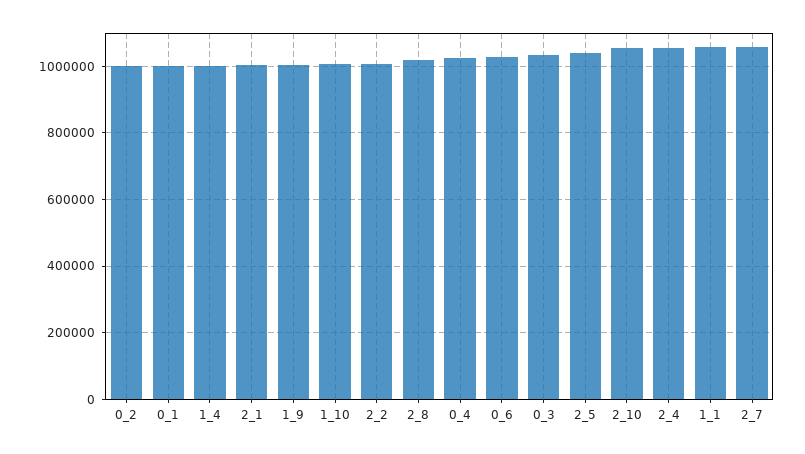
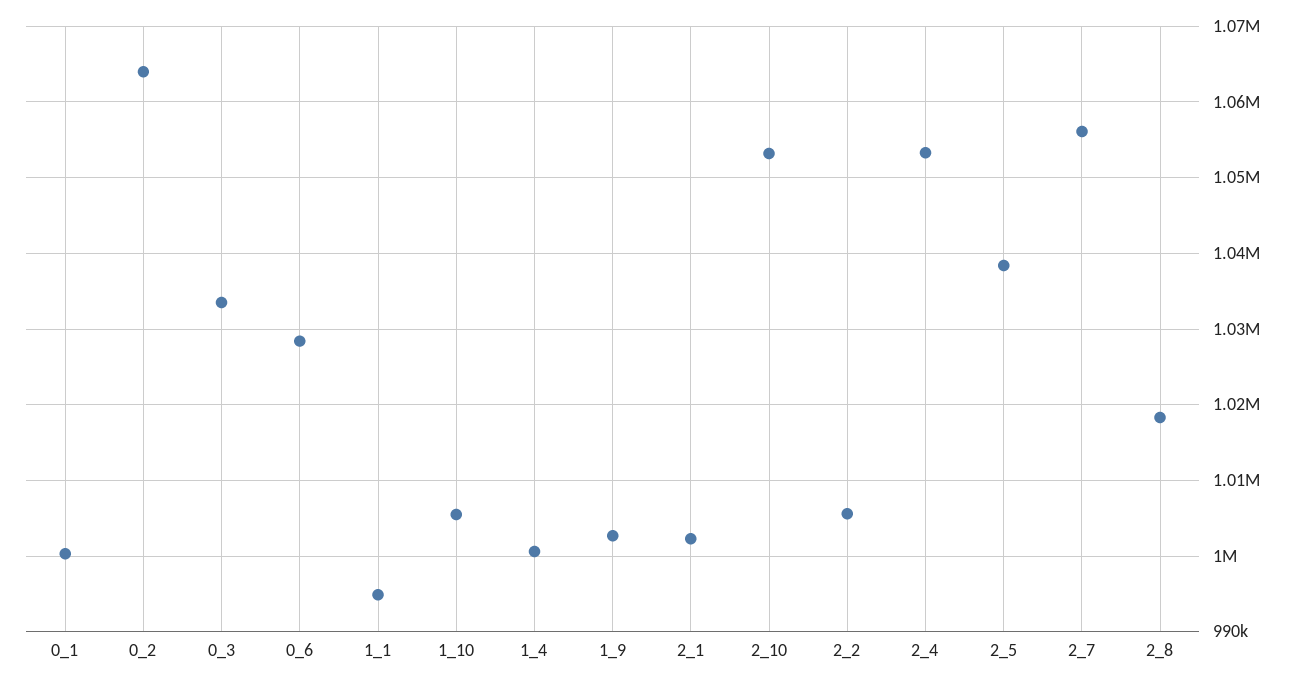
  {
-   "0_2": 1000000,
+   "0_2": 1064000,
    "0_1": 1000000,
    "1_4": 1001000,
    "2_1": 1002000,
    "1_9": 1003000,
    "1_10": 1006000,
    "2_2": 1006000,
    "2_8": 1018000,
-   "0_4": 1020000,
    "0_6": 1028000,
    "0_3": 1034000,
    "2_5": 1038000,
    "2_10": 1053000,
    "2_4": 1053000,
-   "1_1": 1060000,
+   "1_1": 995000,
    "2_7": 1056000
  }

